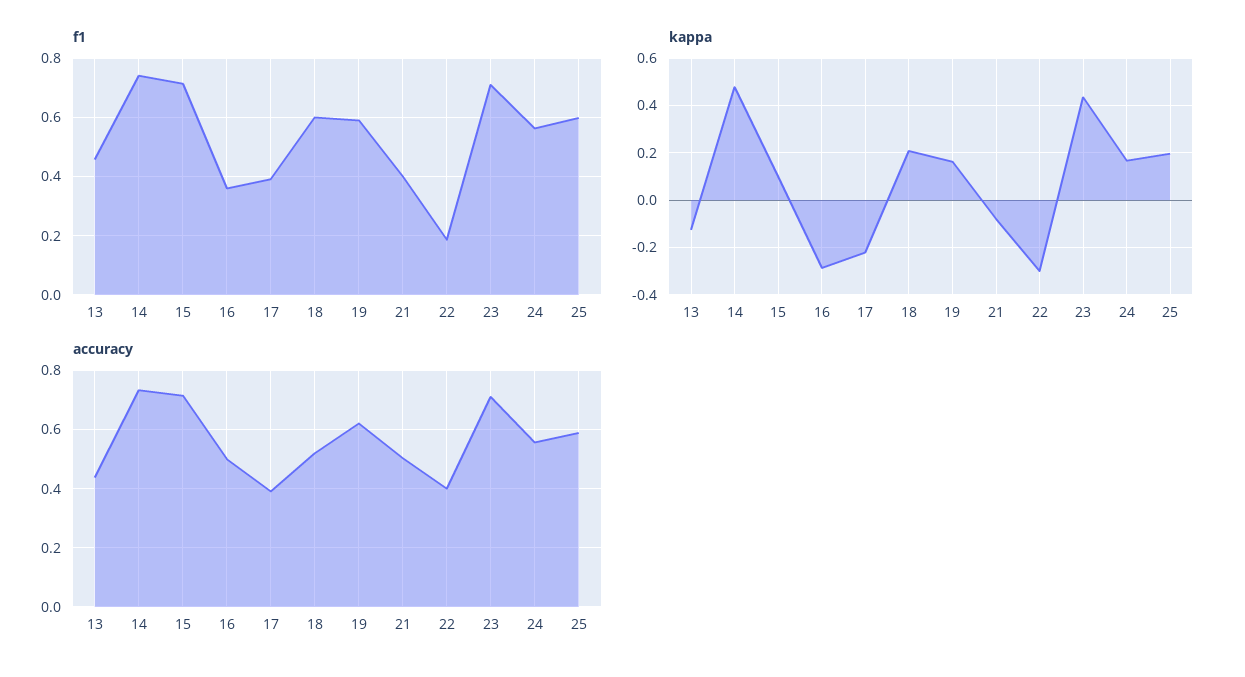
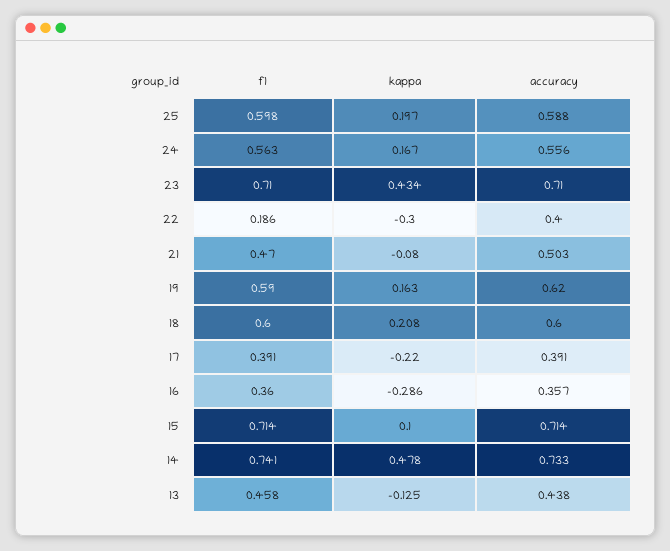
  {
    "f1": {
      "13": 0.458,
      "14": 0.741,
      "15": 0.714,
      "16": 0.36,
      "17": 0.391,
      "18": 0.6,
      "19": 0.59,
-     "21": 0.4,
+     "21": 0.47,
      "22": 0.186,
      "23": 0.71,
      "24": 0.563,
      "25": 0.598
    },
    "kappa": {
      "13": -0.125,
      "14": 0.478,
      "15": 0.1,
      "16": -0.286,
      "17": -0.22,
      "18": 0.208,
      "19": 0.163,
      "21": -0.08,
      "22": -0.3,
      "23": 0.434,
      "24": 0.167,
      "25": 0.197
    },
    "accuracy": {
      "13": 0.438,
      "14": 0.733,
      "15": 0.714,
-     "16": 0.5,
+     "16": 0.357,
      "17": 0.391,
-     "18": 0.525,
+     "18": 0.6,
      "19": 0.62,
      "21": 0.503,
      "22": 0.4,
      "23": 0.71,
      "24": 0.556,
      "25": 0.588
    }
  }

